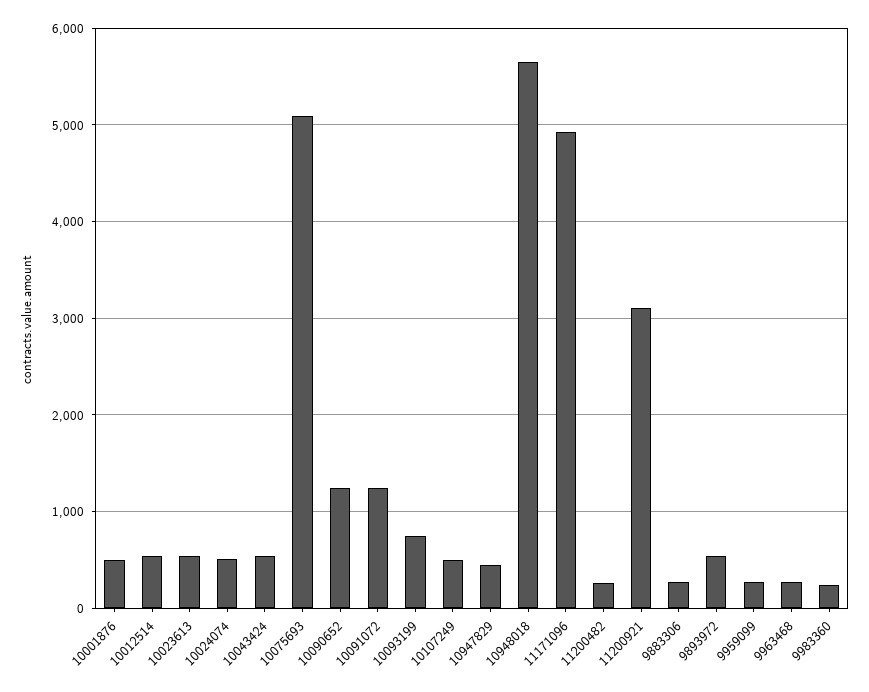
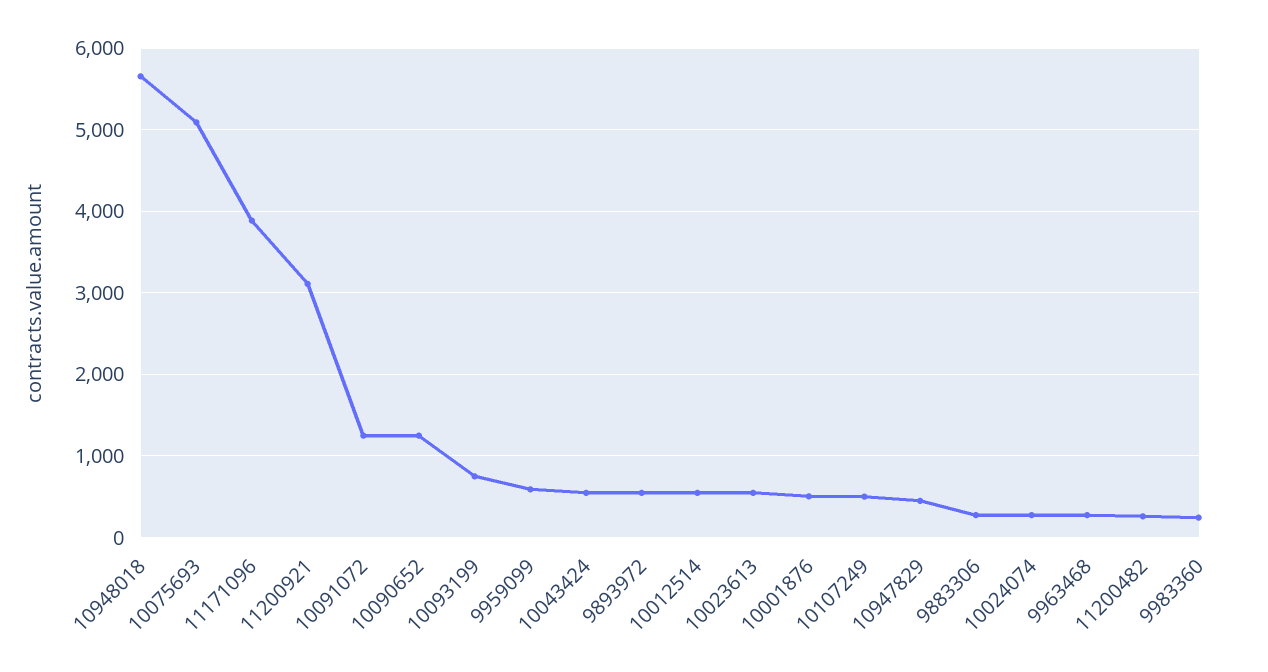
  {
    "10001876": 500,
    "10012514": 500,
    "10023613": 500,
-   "10024074": 500,
+   "10024074": 300,
    "10043424": 500,
    "10075693": 5100,
    "10090652": 1200,
    "10091072": 1200,
    "10093199": 700,
    "10107249": 500,
    "10947829": 400,
    "10948018": 5700,
-   "11171096": 4900,
+   "11171096": 3900,
    "11200482": 300,
    "11200921": 3100,
    "9883306": 300,
    "9893972": 500,
-   "9959099": 300,
+   "9959099": 600,
    "9963468": 300,
    "9983360": 200
  }

